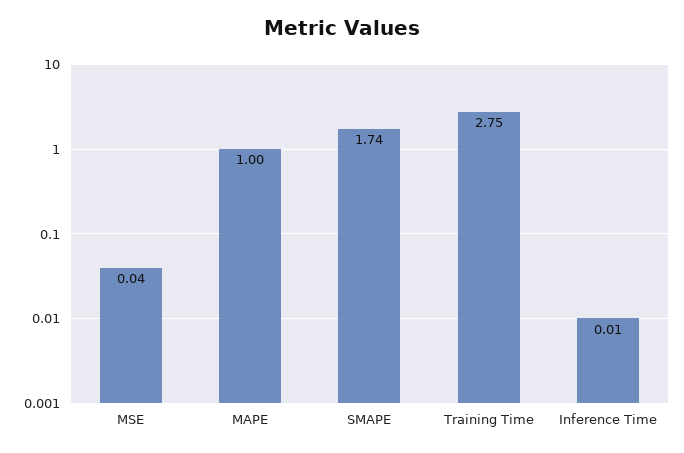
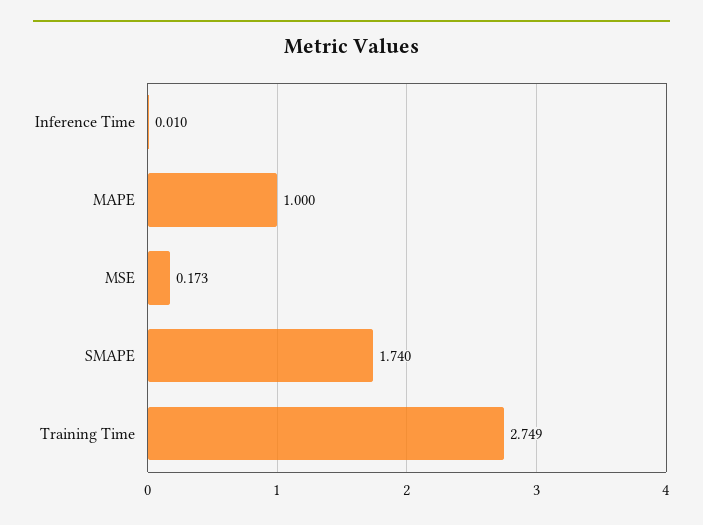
  {
-   "MSE": 0.04,
+   "MSE": 0.173,
    "MAPE": 1,
    "SMAPE": 1.74,
    "Training Time": 2.749,
    "Inference Time": 0.01
  }

